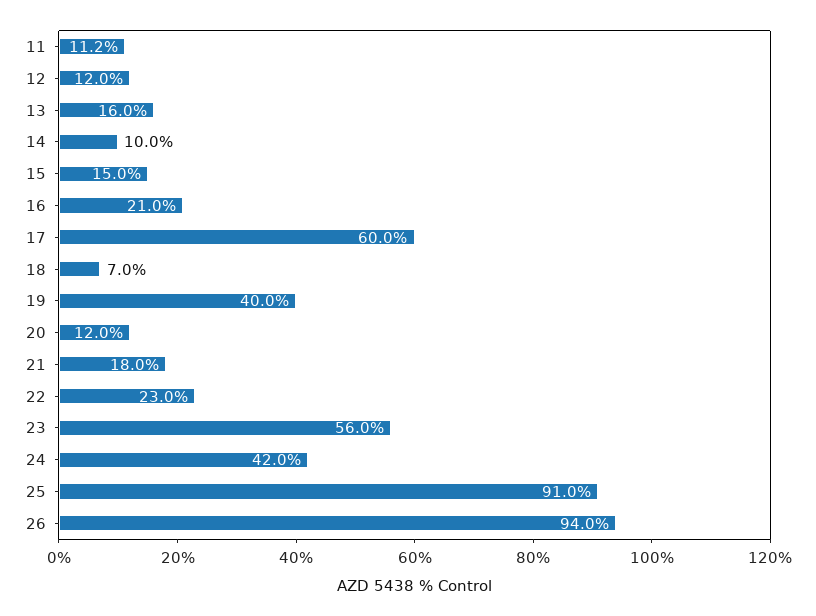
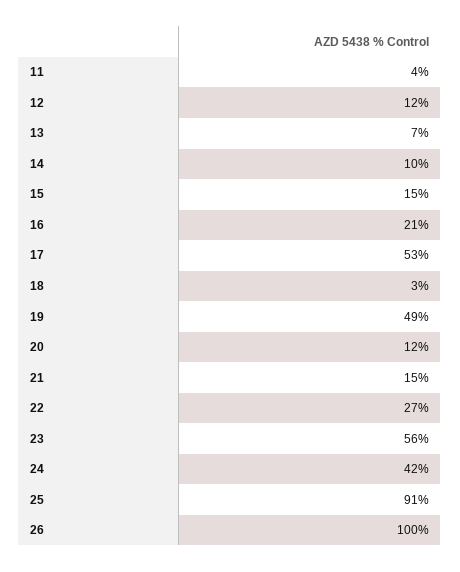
  {
-   "11": 11.2,
+   "11": 4,
    "12": 12,
-   "13": 16,
+   "13": 7,
    "14": 10,
    "15": 15,
    "16": 21,
-   "17": 60,
+   "17": 53,
-   "18": 7,
+   "18": 3,
-   "19": 40,
+   "19": 49,
    "20": 12,
-   "21": 18,
+   "21": 15,
-   "22": 23,
+   "22": 27,
    "23": 56,
    "24": 42,
    "25": 91,
-   "26": 94
+   "26": 100
  }

